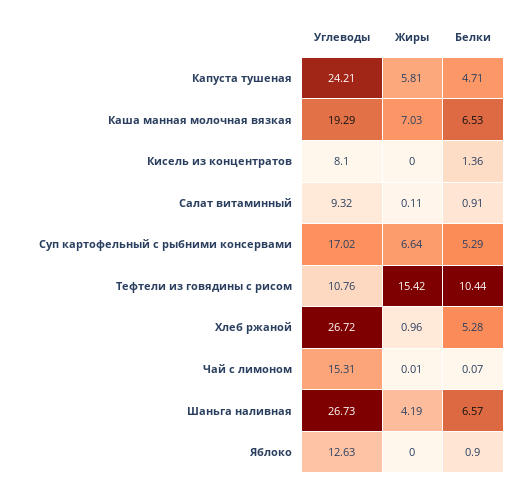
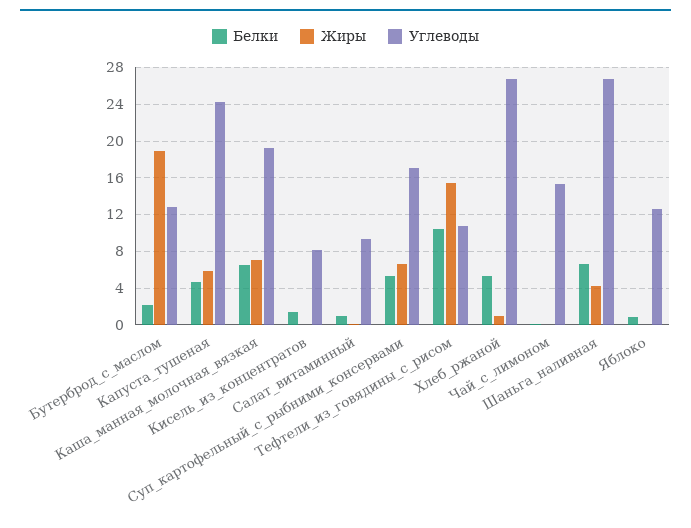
  {
    "Углеводы": {
      "Капуста тушеная": 24.21,
      "Каша манная молочная вязкая": 19.29,
      "Кисель из концентратов": 8.1,
      "Салат витаминный": 9.32,
      "Суп картофельный с рыбними консервами": 17.02,
      "Тефтели из говядины с рисом": 10.76,
      "Хлеб ржаной": 26.72,
      "Чай с лимоном": 15.31,
      "Шаньга наливная": 26.73,
-     "Яблоко": 12.63
+     "Яблоко": 12.63,
+     "Бутерброд_с_маслом": 13
    },
    "Жиры": {
      "Капуста тушеная": 5.81,
      "Каша манная молочная вязкая": 7.03,
      "Кисель из концентратов": 0,
      "Салат витаминный": 0.11,
      "Суп картофельный с рыбними консервами": 6.64,
      "Тефтели из говядины с рисом": 15.42,
      "Хлеб ржаной": 0.96,
      "Чай с лимоном": 0.01,
      "Шаньга наливная": 4.19,
-     "Яблоко": 0
+     "Яблоко": 0,
+     "Бутерброд_с_маслом": 19
    },
    "Белки": {
      "Капуста тушеная": 4.71,
      "Каша манная молочная вязкая": 6.53,
      "Кисель из концентратов": 1.36,
      "Салат витаминный": 0.91,
      "Суп картофельный с рыбними консервами": 5.29,
      "Тефтели из говядины с рисом": 10.44,
      "Хлеб ржаной": 5.28,
      "Чай с лимоном": 0.07,
      "Шаньга наливная": 6.57,
-     "Яблоко": 0.9
+     "Яблоко": 0.9,
+     "Бутерброд_с_маслом": 2
    }
  }

